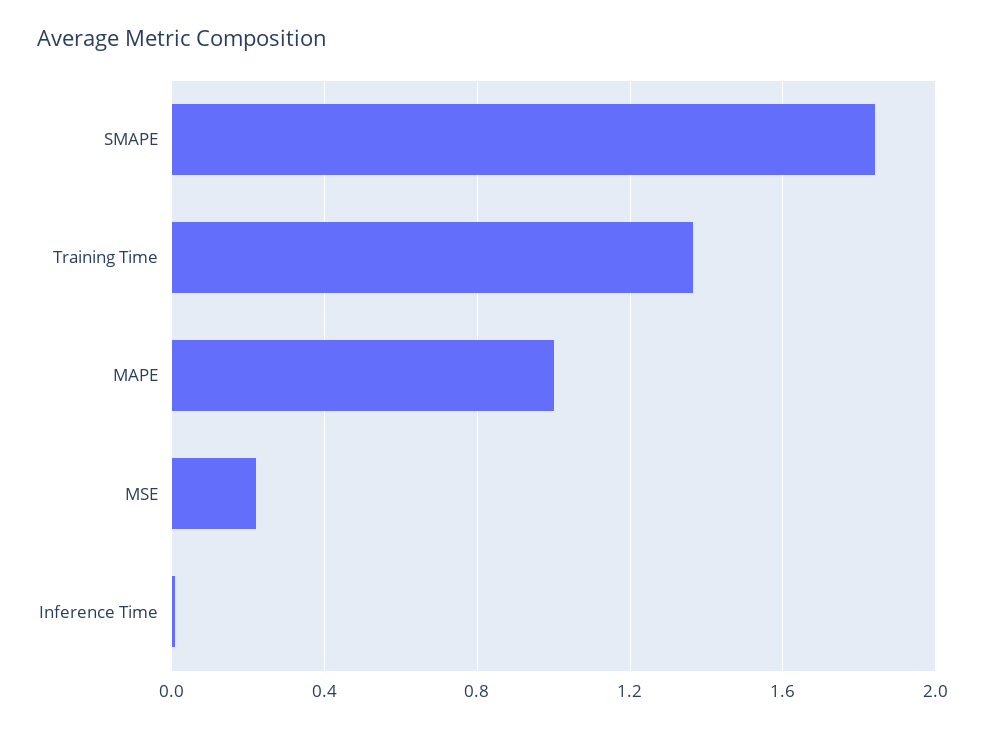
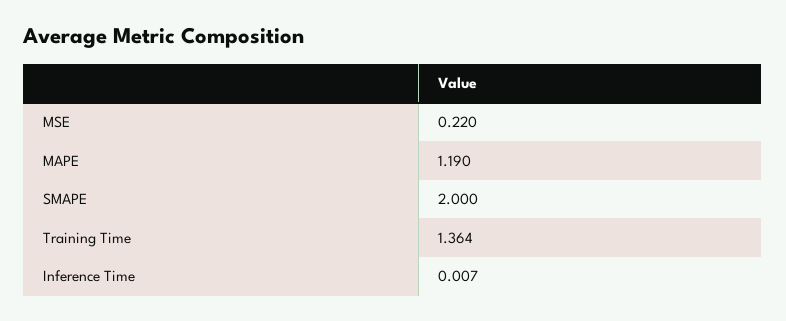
  {
-   "SMAPE": 1.85,
+   "SMAPE": 2,
    "Training Time": 1.364,
-   "MAPE": 1,
+   "MAPE": 1.19,
    "MSE": 0.22,
    "Inference Time": 0.007
  }

